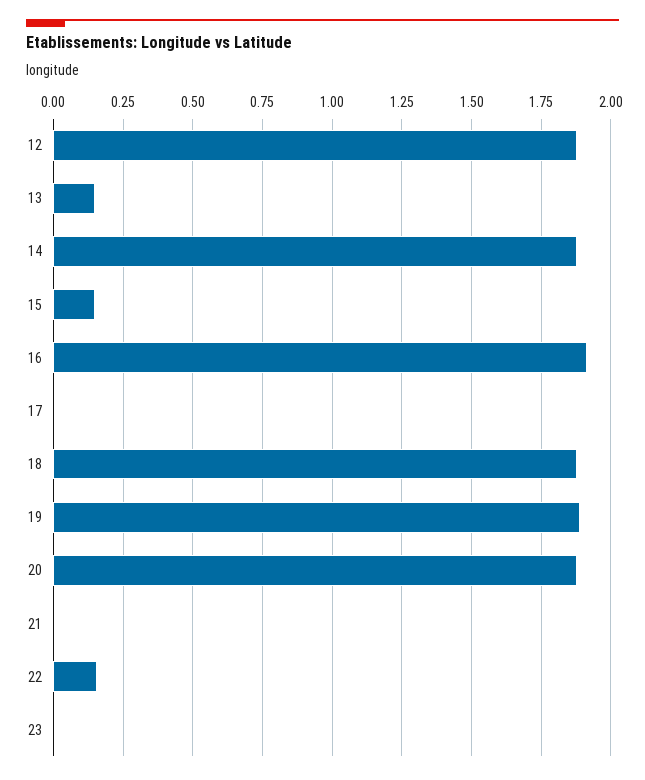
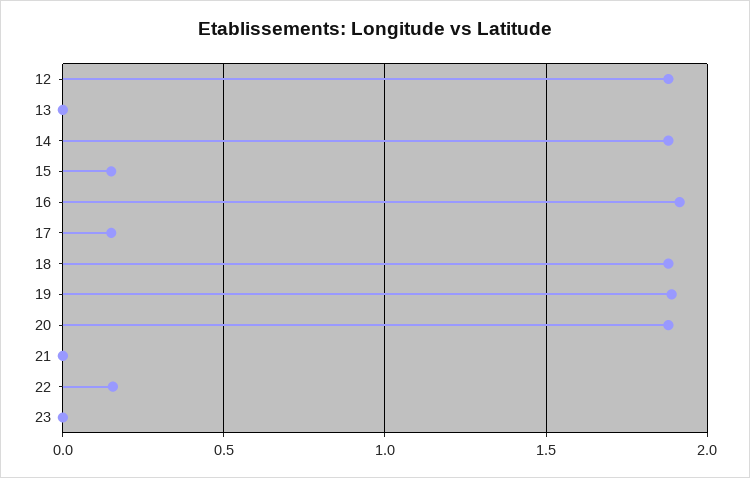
  {
    "12": 1.875,
-   "13": 0.15,
+   "13": 0,
    "14": 1.875,
    "15": 0.15,
    "16": 1.925,
-   "17": 0,
+   "17": 0.15,
    "18": 1.875,
    "19": 1.9,
    "20": 1.875,
    "21": 0,
    "22": 0.15,
    "23": 0
  }

